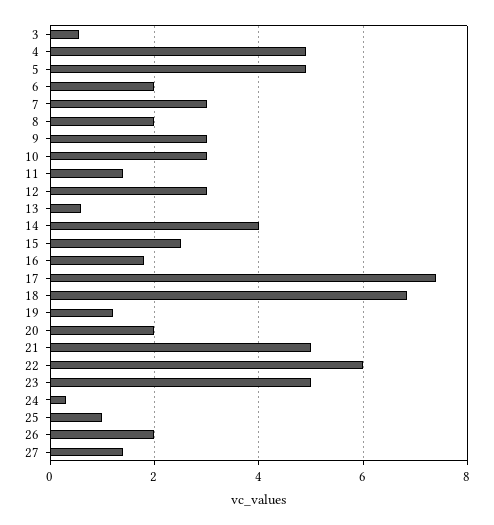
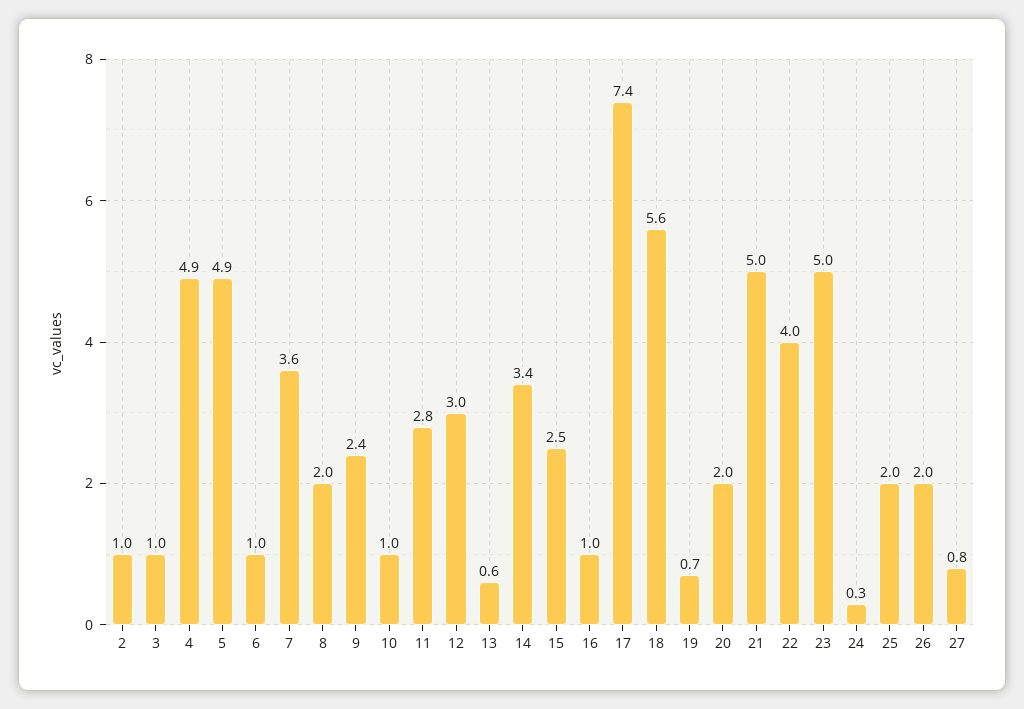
  {
-   "3": 0.6,
+   "3": 1,
    "4": 4.9,
    "5": 4.9,
-   "6": 2,
+   "6": 1,
-   "7": 3,
+   "7": 3.6,
    "8": 2,
-   "9": 3,
+   "9": 2.4,
-   "10": 3,
+   "10": 1,
-   "11": 1.4,
+   "11": 2.8,
    "12": 3,
    "13": 0.6,
-   "14": 4,
+   "14": 3.4,
    "15": 2.5,
-   "16": 1.8,
+   "16": 1,
    "17": 7.4,
-   "18": 6.8,
+   "18": 5.6,
-   "19": 1.2,
+   "19": 0.7,
    "20": 2,
    "21": 5,
-   "22": 6,
+   "22": 4,
    "23": 5,
    "24": 0.3,
-   "25": 1,
+   "25": 2,
    "26": 2,
-   "27": 1.4
+   "27": 0.8,
+   "2": 1
  }

